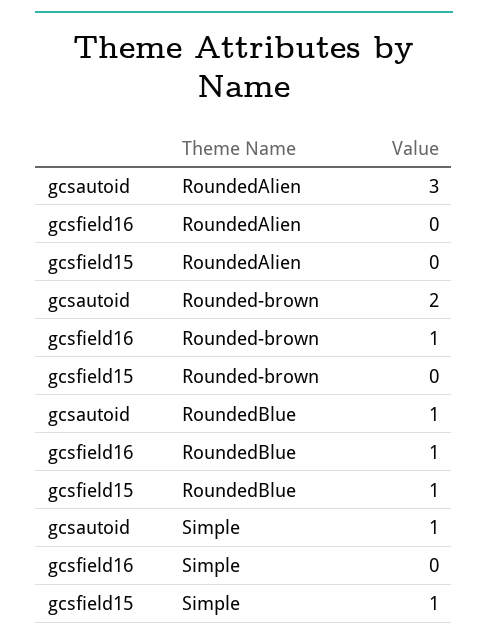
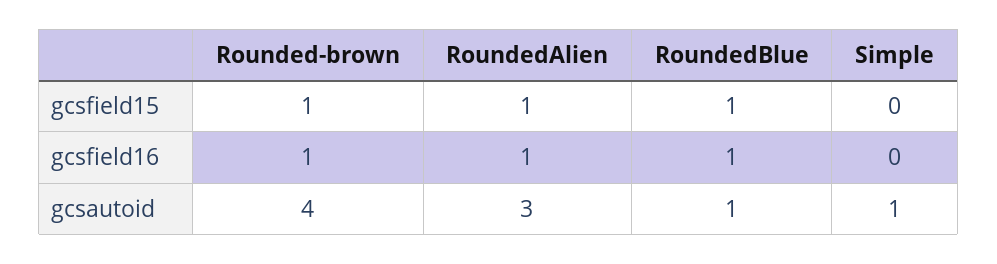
  {
    "gcsautoid": {
      "RoundedAlien": 3,
-     "Rounded-brown": 2,
+     "Rounded-brown": 4,
      "RoundedBlue": 1,
      "Simple": 1
    },
    "gcsfield16": {
-     "RoundedAlien": 0,
+     "RoundedAlien": 1,
      "Rounded-brown": 1,
      "RoundedBlue": 1,
      "Simple": 0
    },
    "gcsfield15": {
-     "RoundedAlien": 0,
+     "RoundedAlien": 1,
-     "Rounded-brown": 0,
+     "Rounded-brown": 1,
      "RoundedBlue": 1,
-     "Simple": 1
+     "Simple": 0
    }
  }

